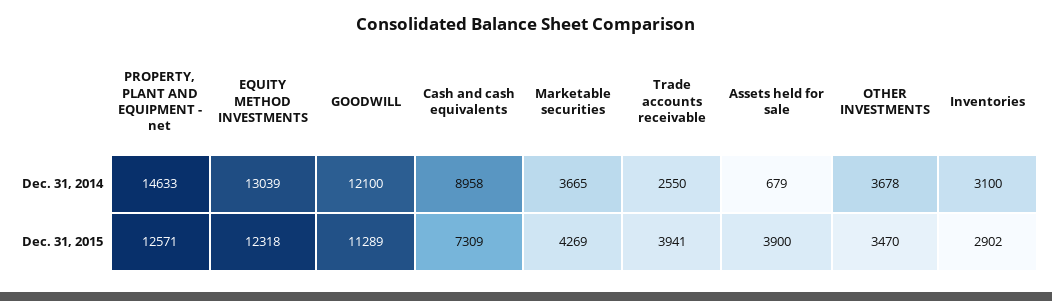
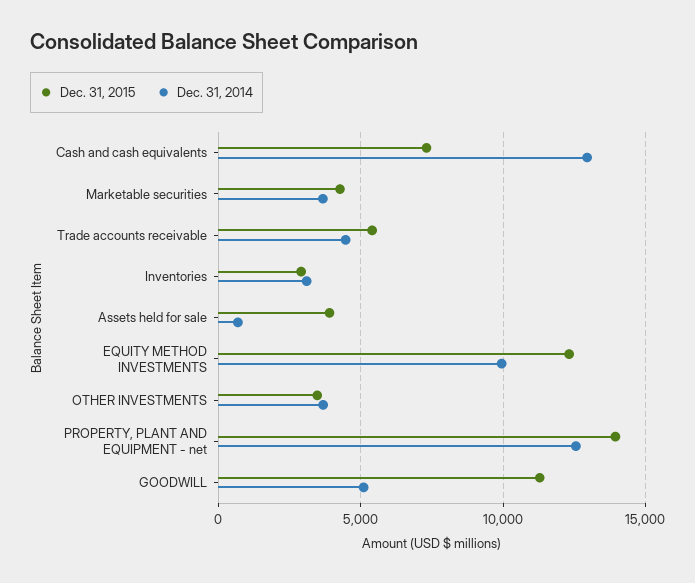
  {
    "Dec. 31, 2014": {
-     "PROPERTY, PLANT AND EQUIPMENT - net": 14633,
+     "PROPERTY, PLANT AND EQUIPMENT - net": 12500,
-     "EQUITY METHOD INVESTMENTS": 13039,
+     "EQUITY METHOD INVESTMENTS": 10000,
-     "GOODWILL": 12100,
+     "GOODWILL": 5000,
-     "Cash and cash equivalents": 8958,
+     "Cash and cash equivalents": 13000,
      "Marketable securities": 3665,
-     "Trade accounts receivable": 2550,
+     "Trade accounts receivable": 4500,
      "Assets held for sale": 679,
      "OTHER INVESTMENTS": 3678,
      "Inventories": 3100
    },
    "Dec. 31, 2015": {
-     "PROPERTY, PLANT AND EQUIPMENT - net": 12571,
+     "PROPERTY, PLANT AND EQUIPMENT - net": 14000,
      "EQUITY METHOD INVESTMENTS": 12318,
      "GOODWILL": 11289,
      "Cash and cash equivalents": 7309,
      "Marketable securities": 4269,
-     "Trade accounts receivable": 3941,
+     "Trade accounts receivable": 5500,
      "Assets held for sale": 3900,
      "OTHER INVESTMENTS": 3470,
      "Inventories": 2902
    }
  }

